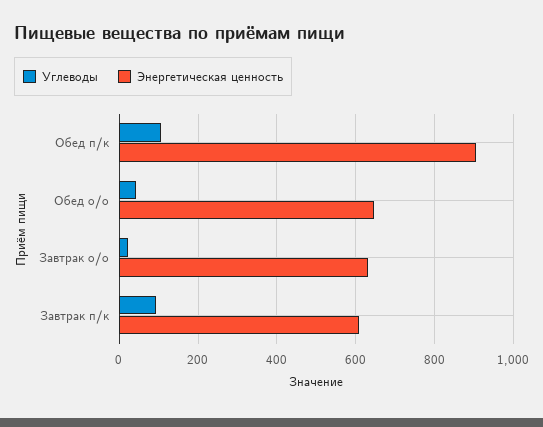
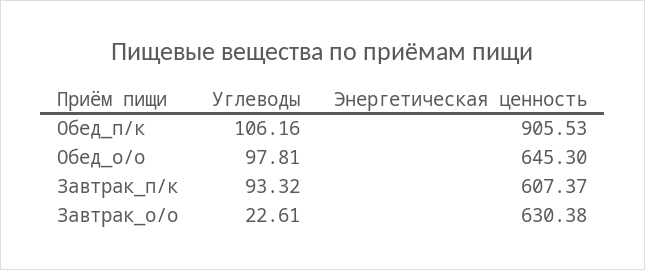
  {
    "Углеводы": {
      "Обед п/к": 106.16,
-     "Обед о/о": 40,
+     "Обед о/о": 97.81,
      "Завтрак о/о": 22.61,
      "Завтрак п/к": 93.32
    },
    "Энергетическая ценность": {
      "Обед п/к": 905.53,
      "Обед о/о": 645.3,
      "Завтрак о/о": 630.38,
      "Завтрак п/к": 607.37
    }
  }

